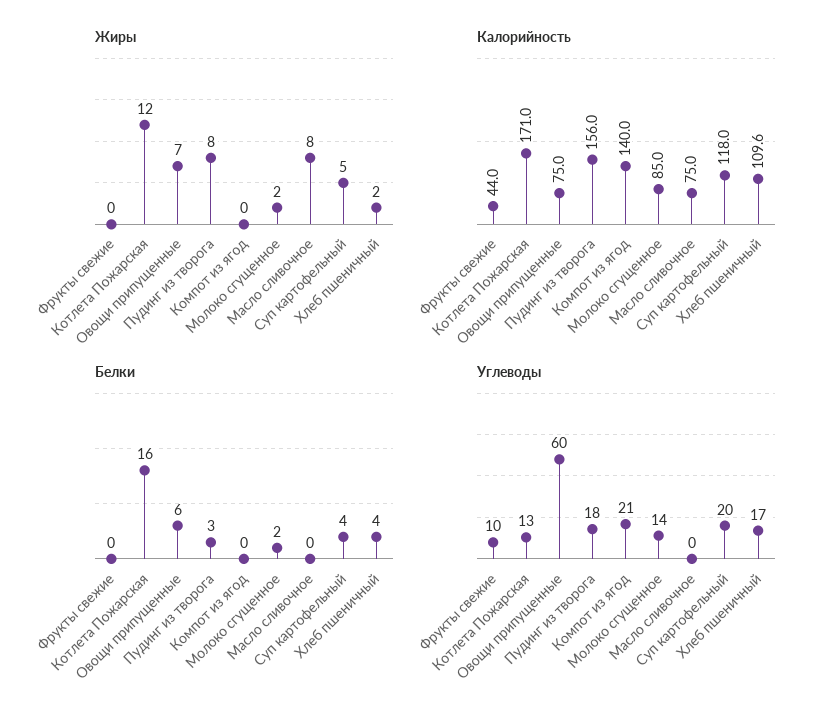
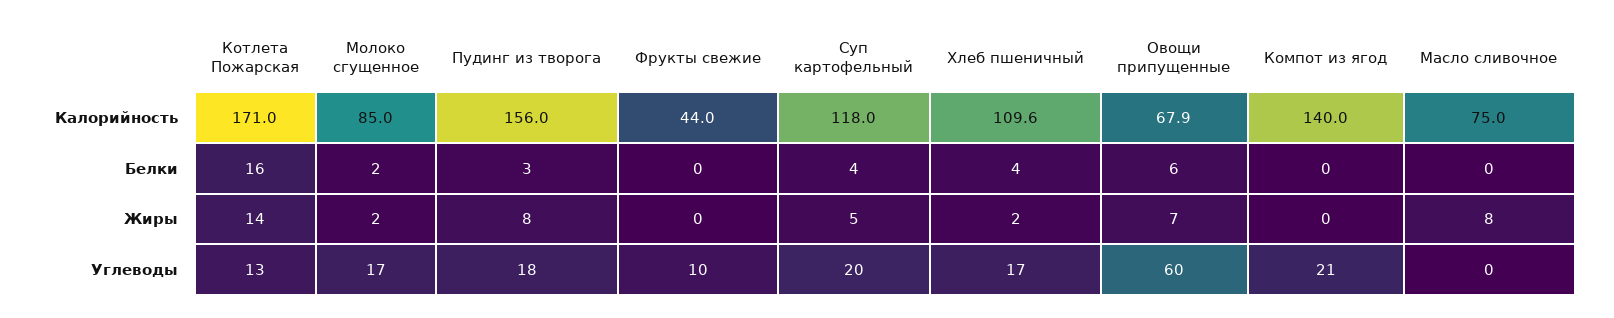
  {
    "Жиры": {
      "Фрукты свежие": 0,
-     "Котлета Пожарская": 12,
+     "Котлета Пожарская": 14,
      "Овощи припущенные": 7,
      "Пудинг из творога": 8,
      "Компот из ягод": 0,
      "Молоко сгущенное": 2,
      "Масло сливочное": 8,
      "Суп картофельный": 5,
      "Хлеб пшеничный": 2
    },
    "Калорийность": {
      "Фрукты свежие": 44,
      "Котлета Пожарская": 171,
-     "Овощи припущенные": 75,
+     "Овощи припущенные": 67.9,
      "Пудинг из творога": 156,
      "Компот из ягод": 140,
      "Молоко сгущенное": 85,
      "Масло сливочное": 75,
      "Суп картофельный": 118,
      "Хлеб пшеничный": 109.6
    },
    "Белки": {
      "Фрукты свежие": 0,
      "Котлета Пожарская": 16,
      "Овощи припущенные": 6,
      "Пудинг из творога": 3,
      "Компот из ягод": 0,
      "Молоко сгущенное": 2,
      "Масло сливочное": 0,
      "Суп картофельный": 4,
      "Хлеб пшеничный": 4
    },
    "Углеводы": {
      "Фрукты свежие": 10,
      "Котлета Пожарская": 13,
      "Овощи припущенные": 60,
      "Пудинг из творога": 18,
      "Компот из ягод": 21,
-     "Молоко сгущенное": 14,
+     "Молоко сгущенное": 17,
      "Масло сливочное": 0,
      "Суп картофельный": 20,
      "Хлеб пшеничный": 17
    }
  }

